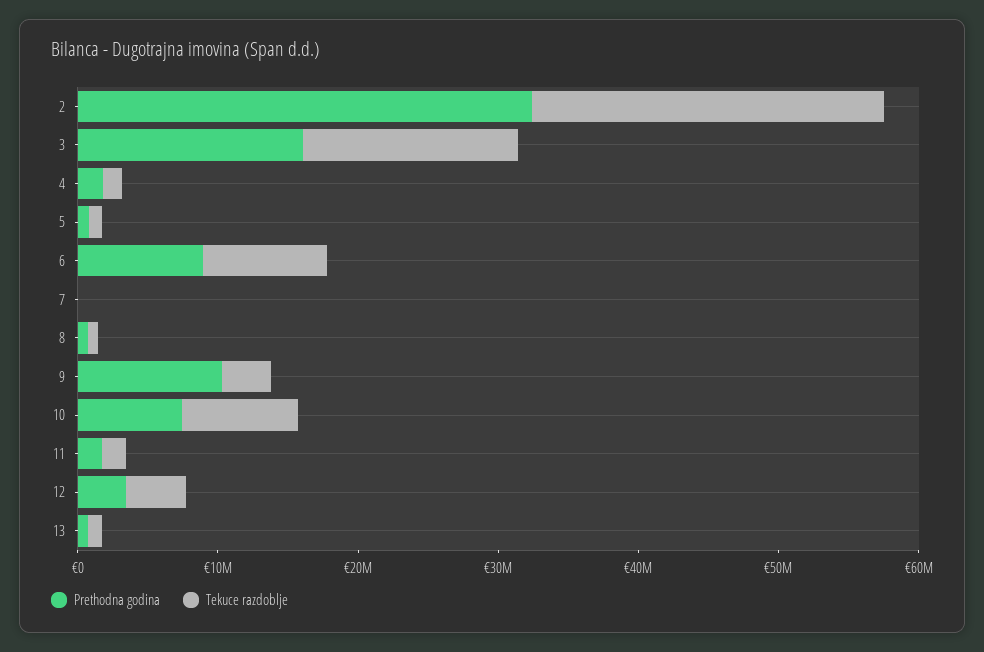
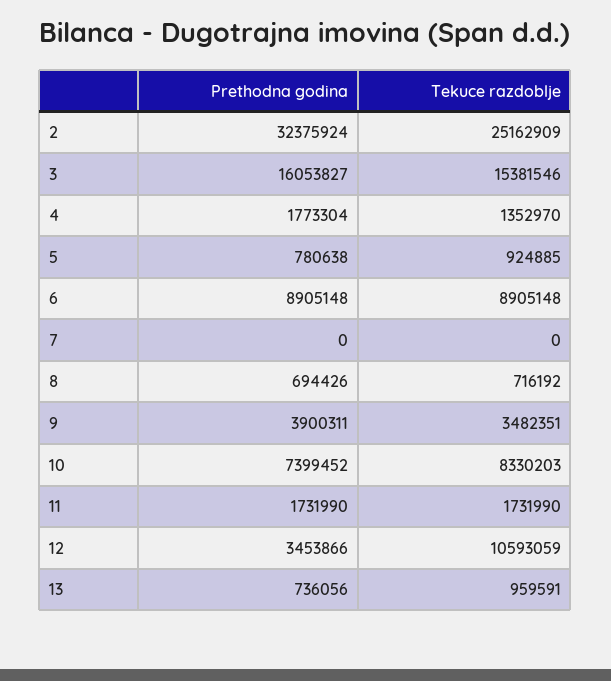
  {
    "Prethodna godina": {
      "2": 32375924,
      "3": 16053827,
      "4": 1773304,
      "5": 780638,
      "6": 8905148,
      "7": 0,
      "8": 694426,
-     "9": 10000000,
+     "9": 3900311,
      "10": 7399452,
      "11": 1731990,
      "12": 3453866,
      "13": 736056
    },
    "Tekuce razdoblje": {
      "2": 25162909,
      "3": 15381546,
      "4": 1352970,
      "5": 924885,
      "6": 8905148,
      "7": 0,
      "8": 716192,
      "9": 3482351,
      "10": 8330203,
      "11": 1731990,
-     "12": 4000000,
+     "12": 10593059,
      "13": 959591
    }
  }

